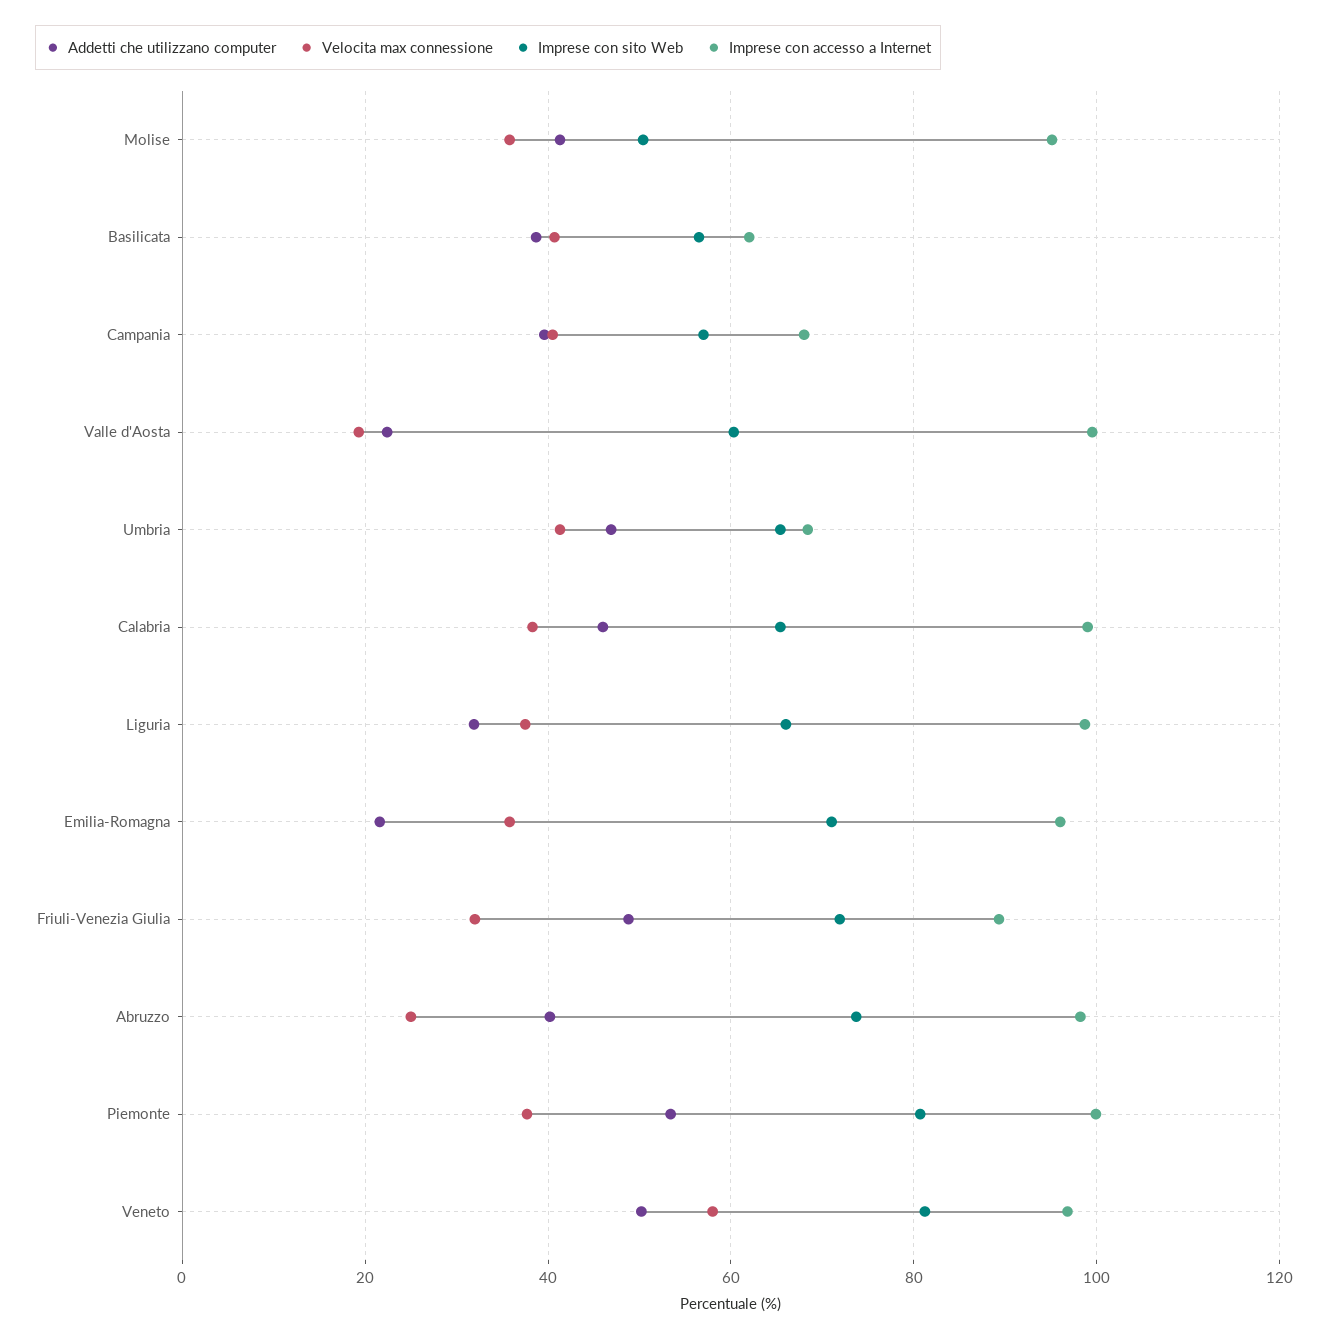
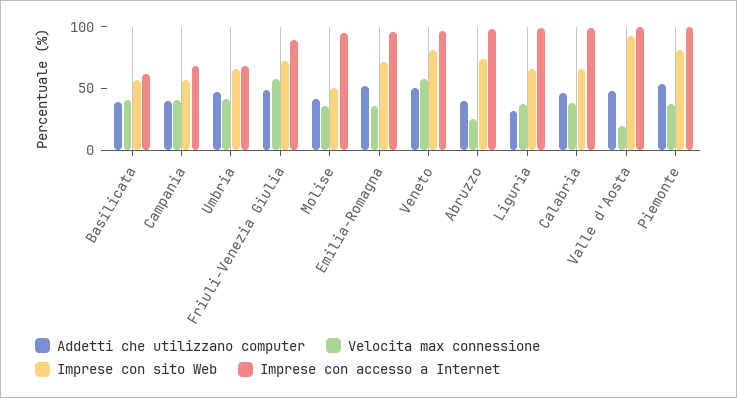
  {
    "Addetti che utilizzano computer": {
      "Molise": 42,
      "Basilicata": 38,
      "Campania": 40,
-     "Valle d'Aosta": 22,
+     "Valle d'Aosta": 50,
      "Umbria": 46,
      "Calabria": 46,
      "Liguria": 32,
-     "Emilia-Romagna": 22,
+     "Emilia-Romagna": 50,
      "Friuli-Venezia Giulia": 48,
      "Abruzzo": 40,
      "Piemonte": 54,
      "Veneto": 50
    },
    "Velocita max connessione": {
      "Molise": 36,
      "Basilicata": 40,
      "Campania": 40,
      "Valle d'Aosta": 20,
      "Umbria": 42,
      "Calabria": 38,
      "Liguria": 38,
      "Emilia-Romagna": 36,
-     "Friuli-Venezia Giulia": 32,
+     "Friuli-Venezia Giulia": 60,
      "Abruzzo": 26,
      "Piemonte": 38,
      "Veneto": 58
    },
    "Imprese con sito Web": {
      "Molise": 50,
      "Basilicata": 56,
      "Campania": 58,
-     "Valle d'Aosta": 60,
+     "Valle d'Aosta": 90,
      "Umbria": 66,
      "Calabria": 66,
      "Liguria": 66,
      "Emilia-Romagna": 72,
      "Friuli-Venezia Giulia": 72,
      "Abruzzo": 74,
      "Piemonte": 80,
      "Veneto": 82
    },
    "Imprese con accesso a Internet": {
      "Molise": 96,
      "Basilicata": 62,
      "Campania": 68,
      "Valle d'Aosta": 100,
      "Umbria": 68,
      "Calabria": 100,
      "Liguria": 98,
      "Emilia-Romagna": 96,
      "Friuli-Venezia Giulia": 90,
      "Abruzzo": 98,
      "Piemonte": 100,
      "Veneto": 96
    }
  }

